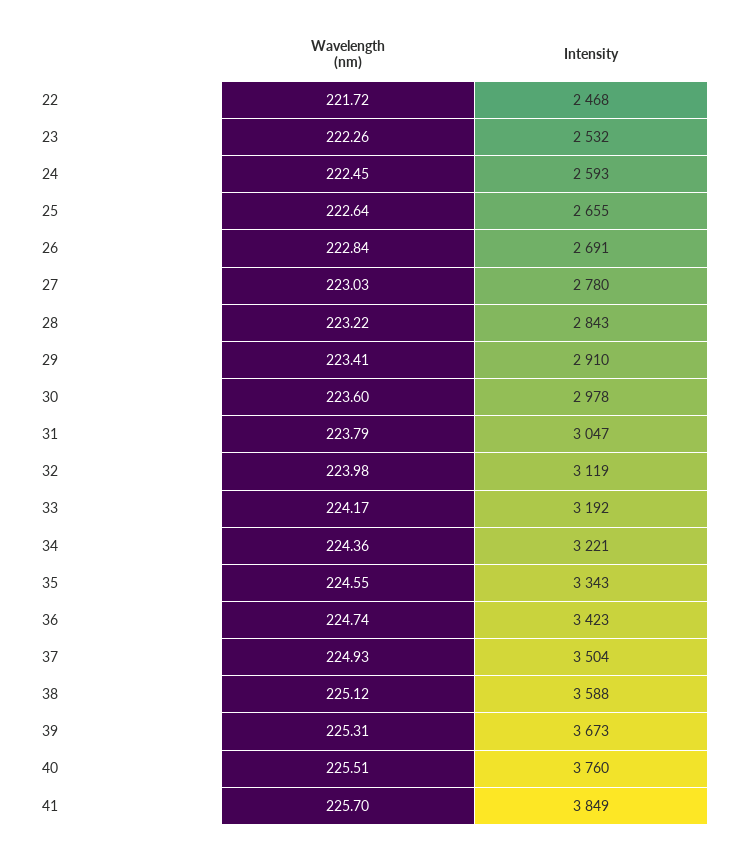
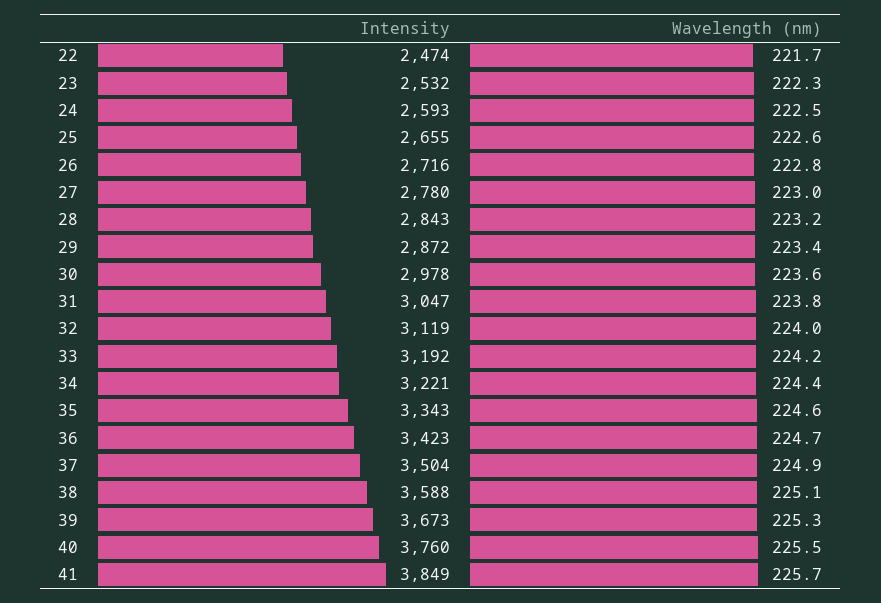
  {
    "Wavelength (nm)": {
      "22": 221.72,
      "23": 222.26,
      "24": 222.45,
      "25": 222.64,
      "26": 222.84,
      "27": 223.03,
      "28": 223.22,
      "29": 223.41,
      "30": 223.6,
      "31": 223.79,
      "32": 223.98,
      "33": 224.17,
      "34": 224.36,
      "35": 224.55,
      "36": 224.74,
      "37": 224.93,
      "38": 225.12,
      "39": 225.31,
      "40": 225.51,
      "41": 225.7
    },
    "Intensity": {
-     "22": 2468,
+     "22": 2474,
      "23": 2532,
      "24": 2593,
      "25": 2655,
-     "26": 2691,
+     "26": 2716,
      "27": 2780,
      "28": 2843,
-     "29": 2910,
+     "29": 2872,
      "30": 2978,
      "31": 3047,
      "32": 3119,
      "33": 3192,
      "34": 3221,
      "35": 3343,
      "36": 3423,
      "37": 3504,
      "38": 3588,
      "39": 3673,
      "40": 3760,
      "41": 3849
    }
  }

